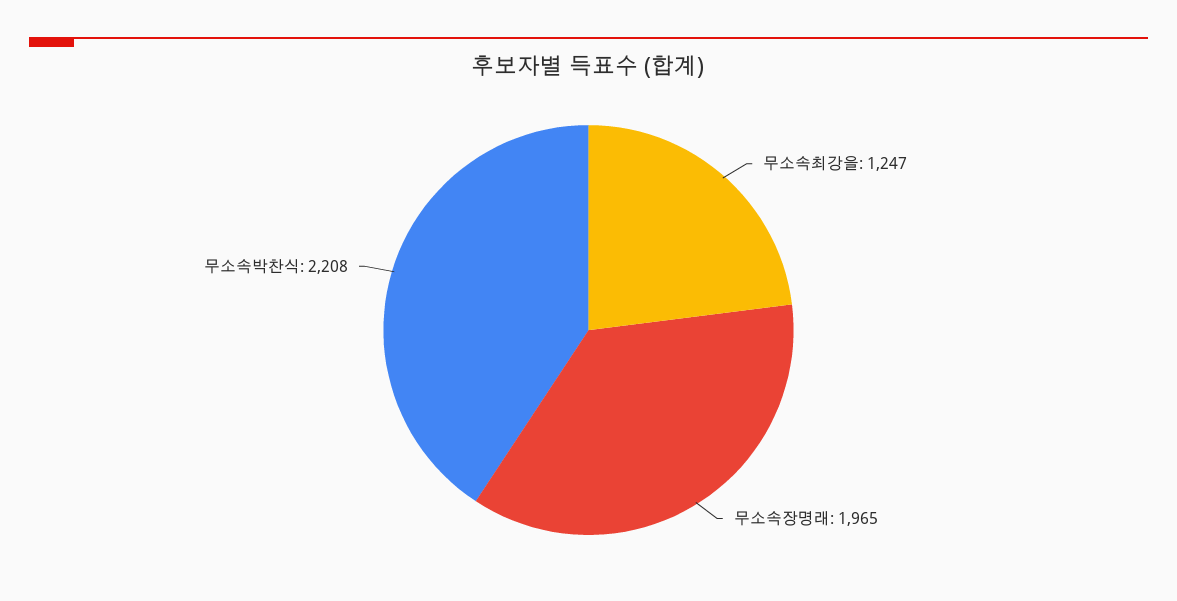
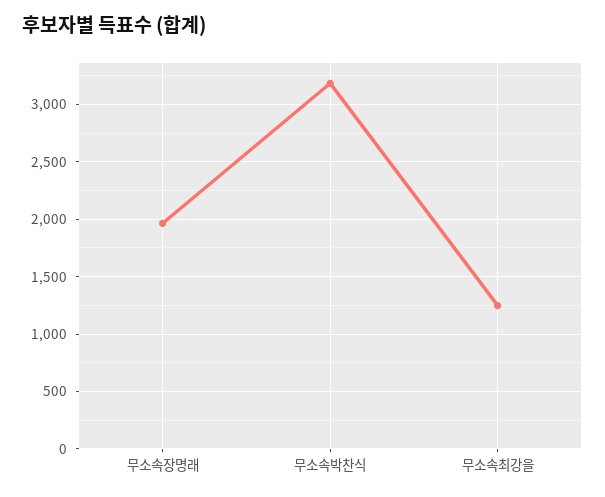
  {
    "무소속최강을": 1247,
    "무소속장명래": 1965,
-   "무소속박찬식": 2208
+   "무소속박찬식": 3200
  }

